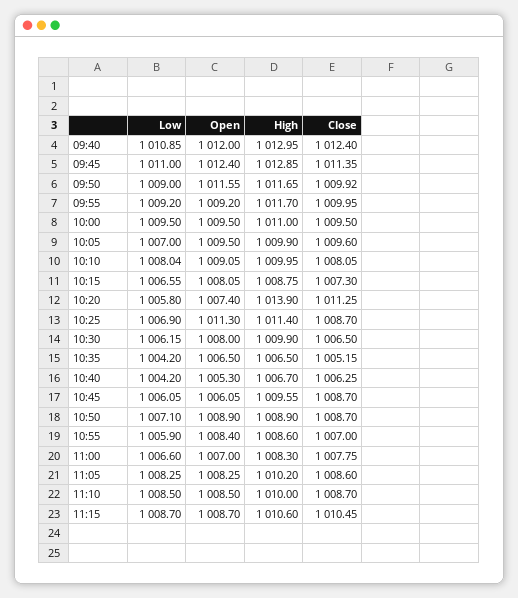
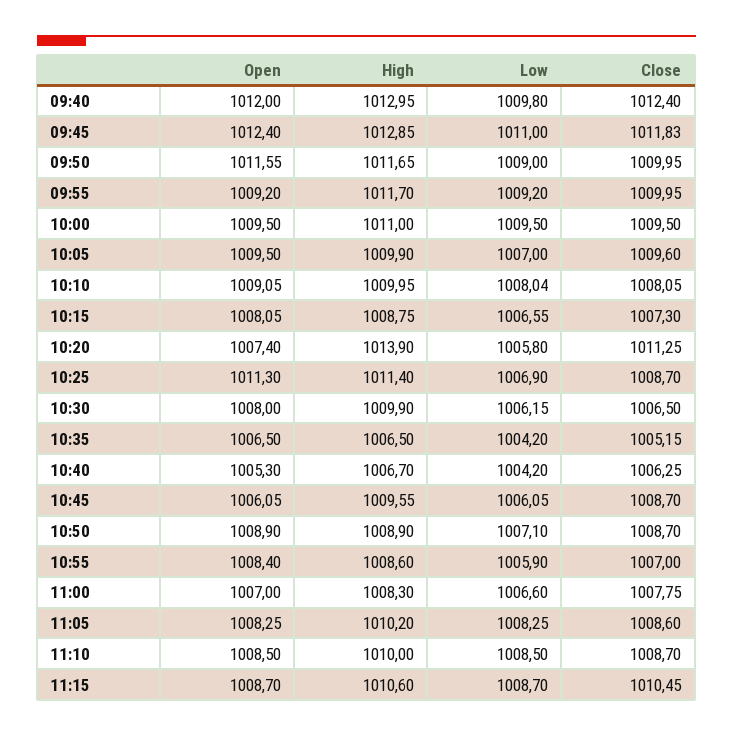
  {
    "Low": {
-     "09:40": 1010.85,
+     "09:40": 1009.8,
      "09:45": 1011,
      "09:50": 1009,
      "09:55": 1009.2,
      "10:00": 1009.5,
      "10:05": 1007,
      "10:10": 1008.04,
      "10:15": 1006.55,
      "10:20": 1005.8,
      "10:25": 1006.9,
      "10:30": 1006.15,
      "10:35": 1004.2,
      "10:40": 1004.2,
      "10:45": 1006.05,
      "10:50": 1007.1,
      "10:55": 1005.9,
      "11:00": 1006.6,
      "11:05": 1008.25,
      "11:10": 1008.5,
      "11:15": 1008.7
    },
    "Open": {
      "09:40": 1012,
      "09:45": 1012.4,
      "09:50": 1011.55,
      "09:55": 1009.2,
      "10:00": 1009.5,
      "10:05": 1009.5,
      "10:10": 1009.05,
      "10:15": 1008.05,
      "10:20": 1007.4,
      "10:25": 1011.3,
      "10:30": 1008,
      "10:35": 1006.5,
      "10:40": 1005.3,
      "10:45": 1006.05,
      "10:50": 1008.9,
      "10:55": 1008.4,
      "11:00": 1007,
      "11:05": 1008.25,
      "11:10": 1008.5,
      "11:15": 1008.7
    },
    "High": {
      "09:40": 1012.95,
      "09:45": 1012.85,
      "09:50": 1011.65,
      "09:55": 1011.7,
      "10:00": 1011,
      "10:05": 1009.9,
      "10:10": 1009.95,
      "10:15": 1008.75,
      "10:20": 1013.9,
      "10:25": 1011.4,
      "10:30": 1009.9,
      "10:35": 1006.5,
      "10:40": 1006.7,
      "10:45": 1009.55,
      "10:50": 1008.9,
      "10:55": 1008.6,
      "11:00": 1008.3,
      "11:05": 1010.2,
      "11:10": 1010,
      "11:15": 1010.6
    },
    "Close": {
      "09:40": 1012.4,
-     "09:45": 1011.35,
+     "09:45": 1011.83,
-     "09:50": 1009.92,
+     "09:50": 1009.95,
      "09:55": 1009.95,
      "10:00": 1009.5,
      "10:05": 1009.6,
      "10:10": 1008.05,
      "10:15": 1007.3,
      "10:20": 1011.25,
      "10:25": 1008.7,
      "10:30": 1006.5,
      "10:35": 1005.15,
      "10:40": 1006.25,
      "10:45": 1008.7,
      "10:50": 1008.7,
      "10:55": 1007,
      "11:00": 1007.75,
      "11:05": 1008.6,
      "11:10": 1008.7,
      "11:15": 1010.45
    }
  }

